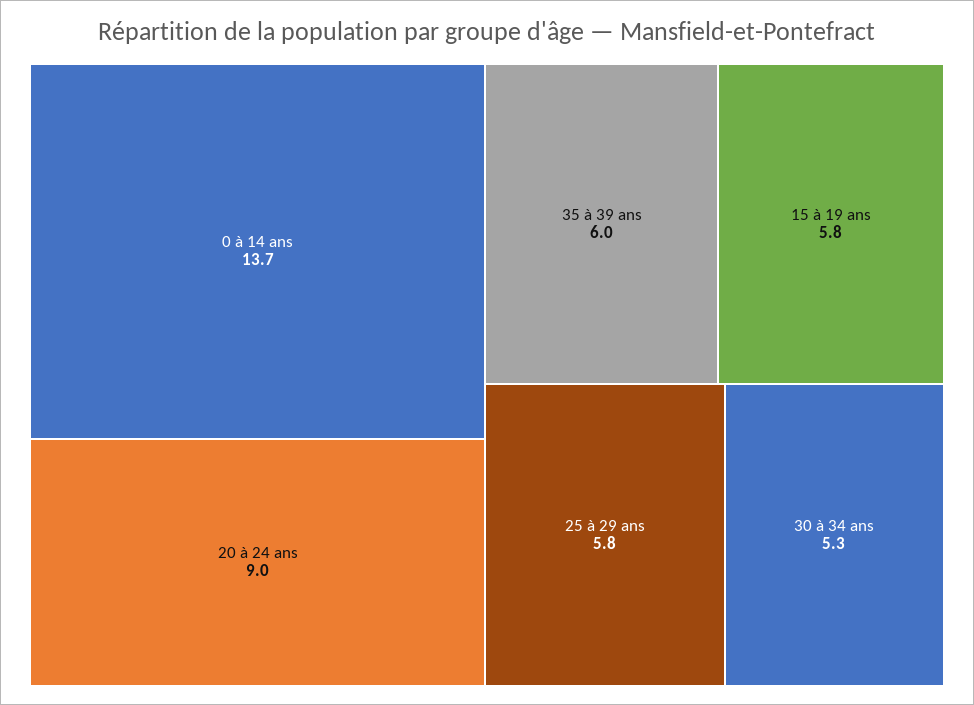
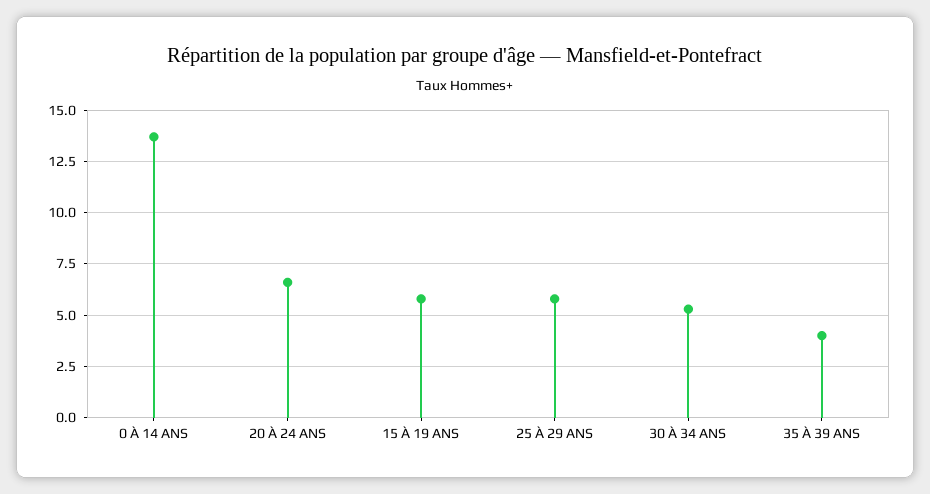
  {
    "0 à 14 ans": 13.7,
-   "20 à 24 ans": 9,
+   "20 à 24 ans": 6.5,
-   "35 à 39 ans": 6,
+   "35 à 39 ans": 4,
    "15 à 19 ans": 5.8,
    "25 à 29 ans": 5.8,
    "30 à 34 ans": 5.3
  }

